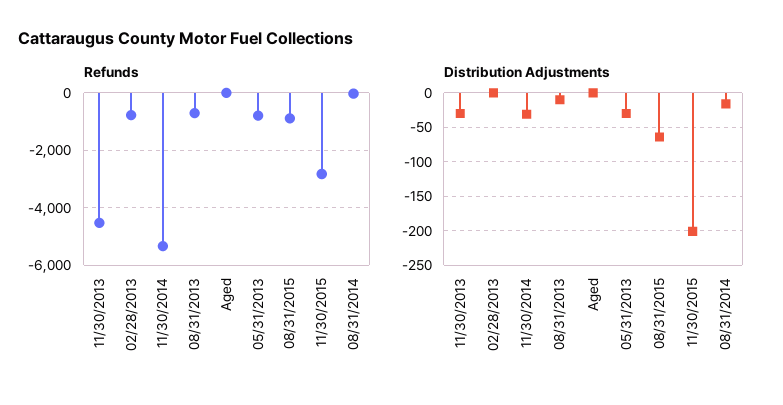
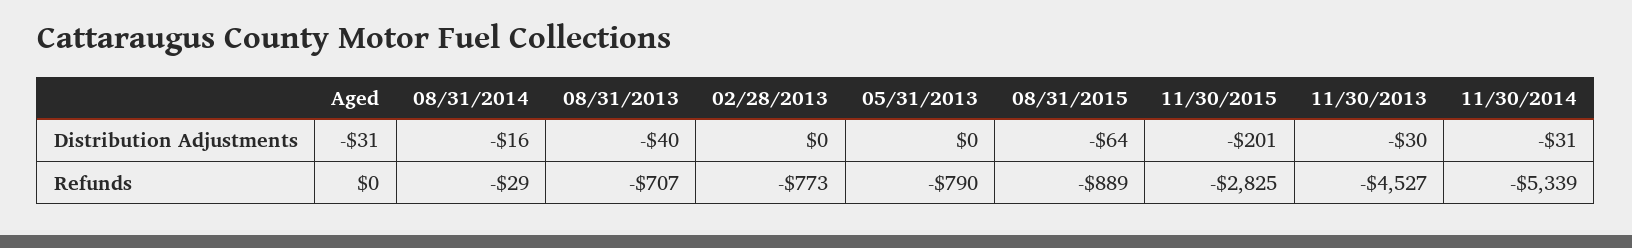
  {
    "Refunds": {
      "11/30/2013": -4527,
      "02/28/2013": -773,
      "11/30/2014": -5339,
      "08/31/2013": -707,
      "Aged": 0,
      "05/31/2013": -790,
      "08/31/2015": -889,
      "11/30/2015": -2825,
      "08/31/2014": -29
    },
    "Distribution Adjustments": {
      "11/30/2013": -30,
      "02/28/2013": 0,
      "11/30/2014": -31,
-     "08/31/2013": -10,
+     "08/31/2013": -40,
-     "Aged": 0,
+     "Aged": -31,
-     "05/31/2013": -30,
+     "05/31/2013": 0,
      "08/31/2015": -64,
      "11/30/2015": -201,
      "08/31/2014": -16
    }
  }

